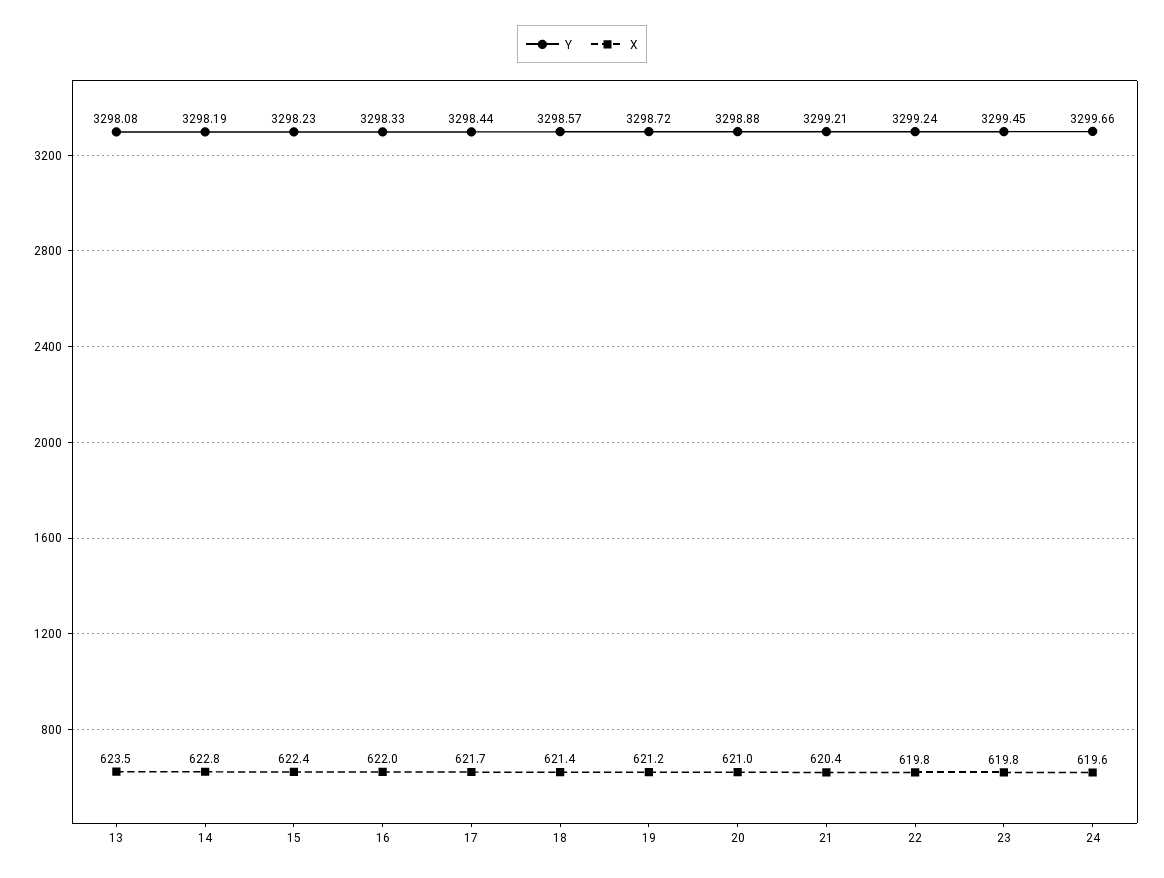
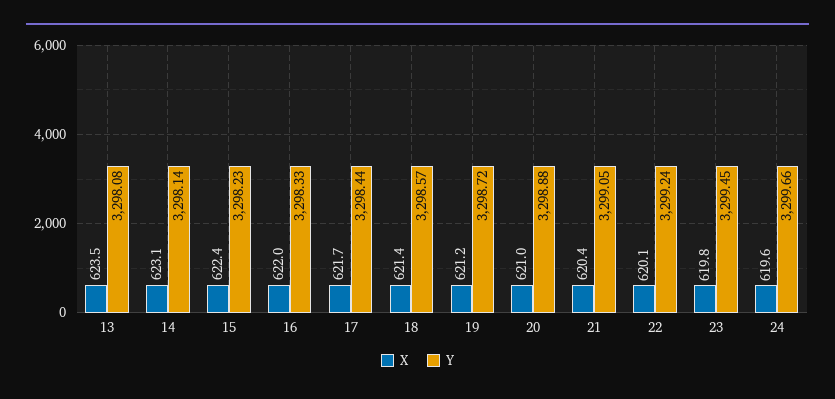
  {
    "Y": {
      "13": 3298.08,
-     "14": 3298.19,
+     "14": 3298.14,
      "15": 3298.23,
      "16": 3298.33,
      "17": 3298.44,
      "18": 3298.57,
      "19": 3298.72,
      "20": 3298.88,
-     "21": 3299.21,
+     "21": 3299.05,
      "22": 3299.24,
      "23": 3299.45,
      "24": 3299.66
    },
    "X": {
      "13": 623.5,
-     "14": 622.8,
+     "14": 623.1,
      "15": 622.4,
      "16": 622,
      "17": 621.7,
      "18": 621.4,
      "19": 621.2,
      "20": 621,
      "21": 620.4,
-     "22": 619.8,
+     "22": 620.1,
      "23": 619.8,
      "24": 619.6
    }
  }

